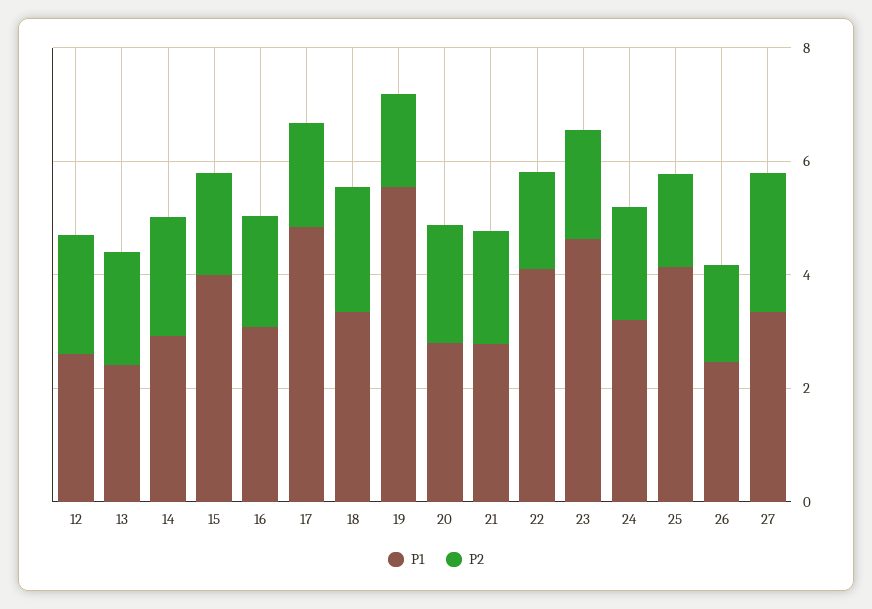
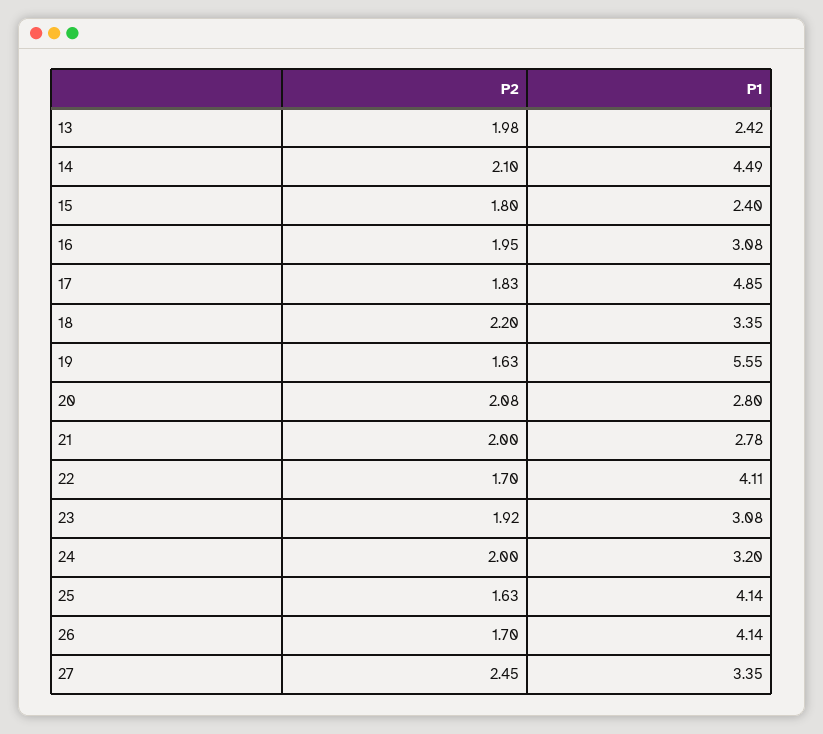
  {
    "P1": {
-     "12": 2.5,
      "13": 2.42,
-     "14": 3,
+     "14": 4.49,
-     "15": 4,
+     "15": 2.4,
      "16": 3.08,
      "17": 4.85,
      "18": 3.35,
      "19": 5.55,
      "20": 2.8,
      "21": 2.78,
      "22": 4.11,
-     "23": 4.5,
+     "23": 3.08,
      "24": 3.2,
      "25": 4.14,
-     "26": 2.5,
+     "26": 4.14,
      "27": 3.35
    },
    "P2": {
-     "12": 2,
      "13": 1.98,
      "14": 2.1,
      "15": 1.8,
      "16": 1.95,
      "17": 1.83,
      "18": 2.2,
      "19": 1.63,
      "20": 2.08,
      "21": 2,
      "22": 1.7,
      "23": 1.92,
      "24": 2,
      "25": 1.63,
      "26": 1.7,
      "27": 2.45
    }
  }

